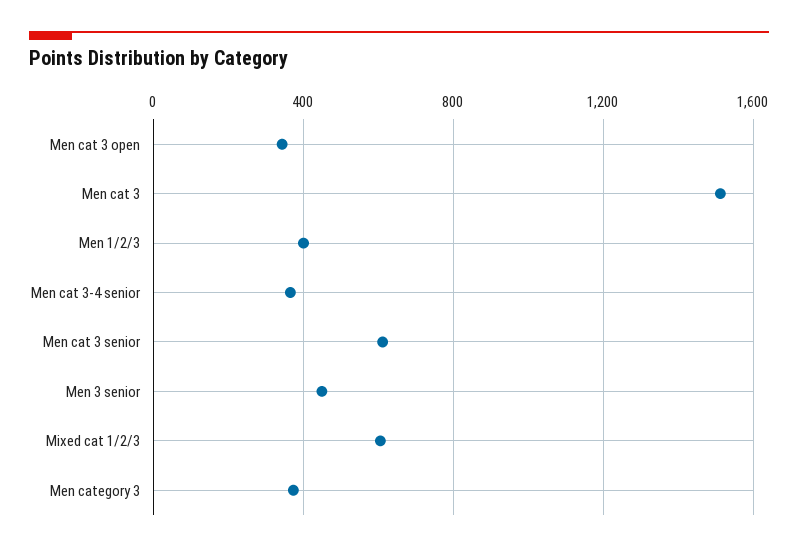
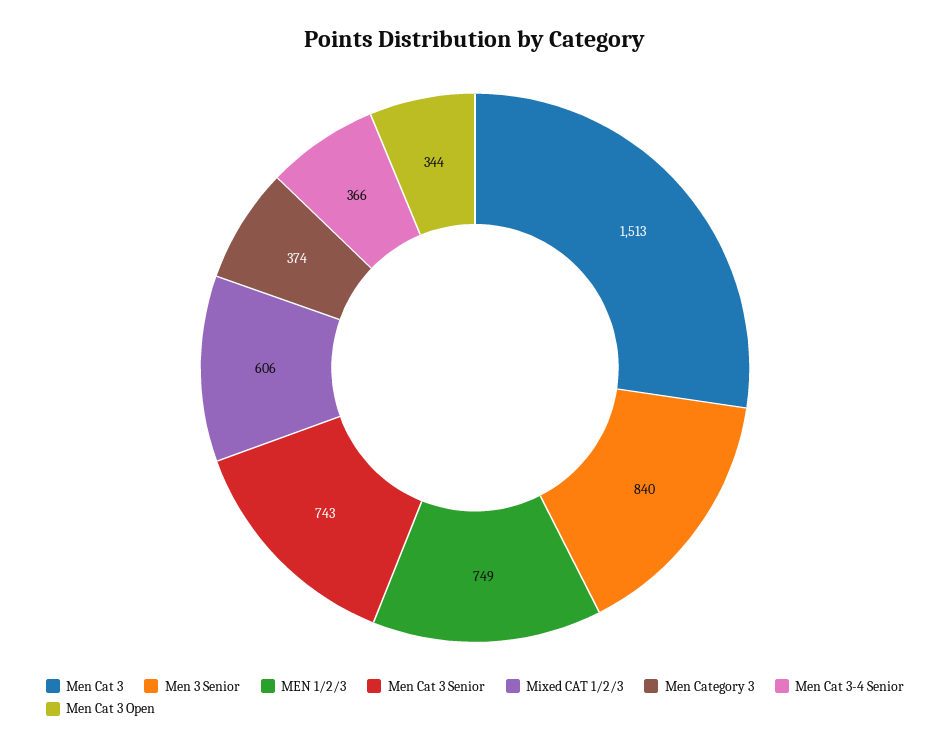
  {
    "Men cat 3 open": 344,
    "Men cat 3": 1513,
-   "Men 1/2/3": 400,
+   "Men 1/2/3": 749,
    "Men cat 3-4 senior": 366,
-   "Men cat 3 senior": 600,
+   "Men cat 3 senior": 743,
-   "Men 3 senior": 450,
+   "Men 3 senior": 840,
    "Mixed cat 1/2/3": 606,
    "Men category 3": 374
  }

